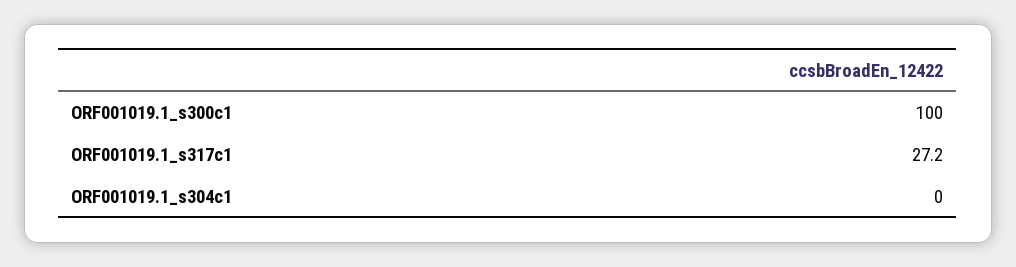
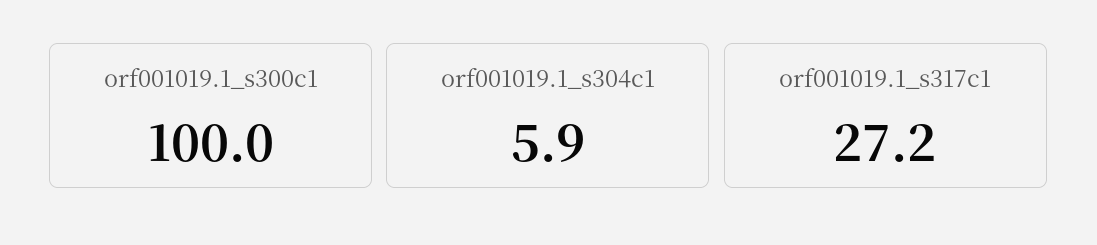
  {
    "ORF001019.1_s300c1": 100,
    "ORF001019.1_s317c1": 27.2,
-   "ORF001019.1_s304c1": 0
+   "ORF001019.1_s304c1": 5.9
  }

